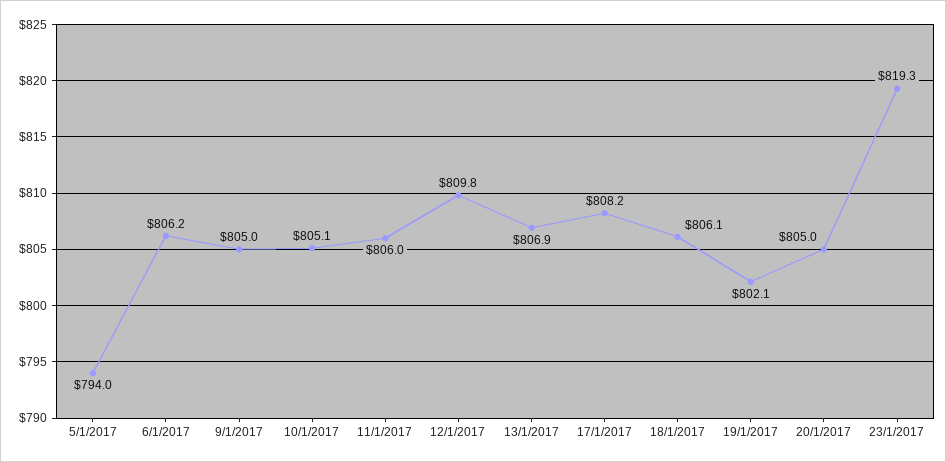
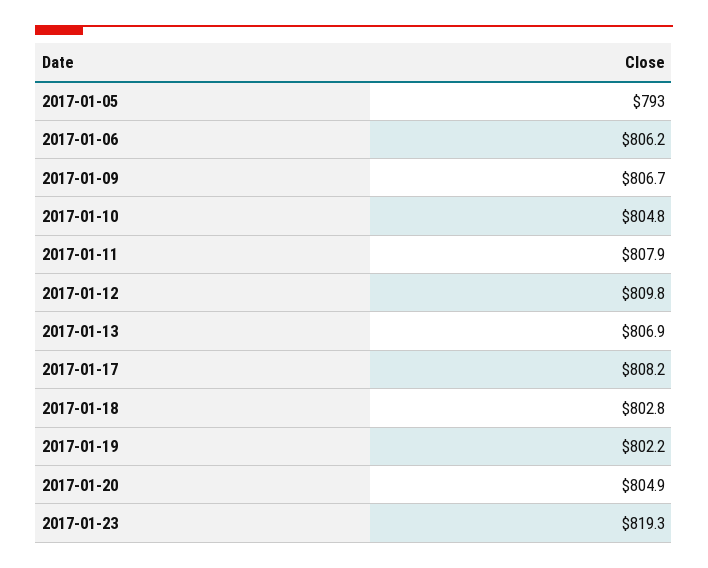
  {
-   "5/1/2017": 794,
+   "5/1/2017": 793,
    "6/1/2017": 806.2,
-   "9/1/2017": 805,
+   "9/1/2017": 806.7,
-   "10/1/2017": 805.1,
+   "10/1/2017": 804.8,
-   "11/1/2017": 806,
+   "11/1/2017": 807.9,
    "12/1/2017": 809.8,
    "13/1/2017": 806.9,
    "17/1/2017": 808.2,
-   "18/1/2017": 806.1,
+   "18/1/2017": 802.8,
-   "19/1/2017": 802.1,
+   "19/1/2017": 802.2,
-   "20/1/2017": 805,
+   "20/1/2017": 804.9,
    "23/1/2017": 819.3
  }

